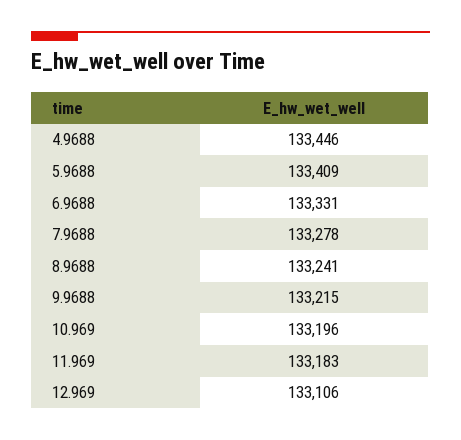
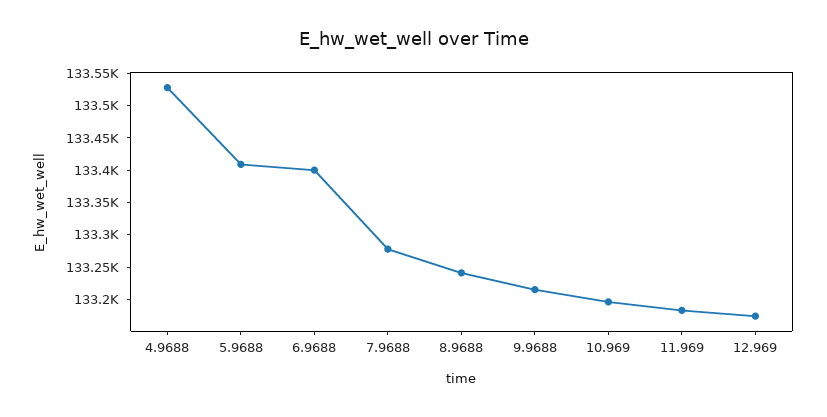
  {
-   "4.9688": 133446,
+   "4.9688": 133525,
    "5.9688": 133409,
-   "6.9688": 133331,
+   "6.9688": 133400,
    "7.9688": 133278,
    "8.9688": 133241,
    "9.9688": 133215,
    "10.969": 133196,
    "11.969": 133183,
-   "12.969": 133106
+   "12.969": 133175
  }

